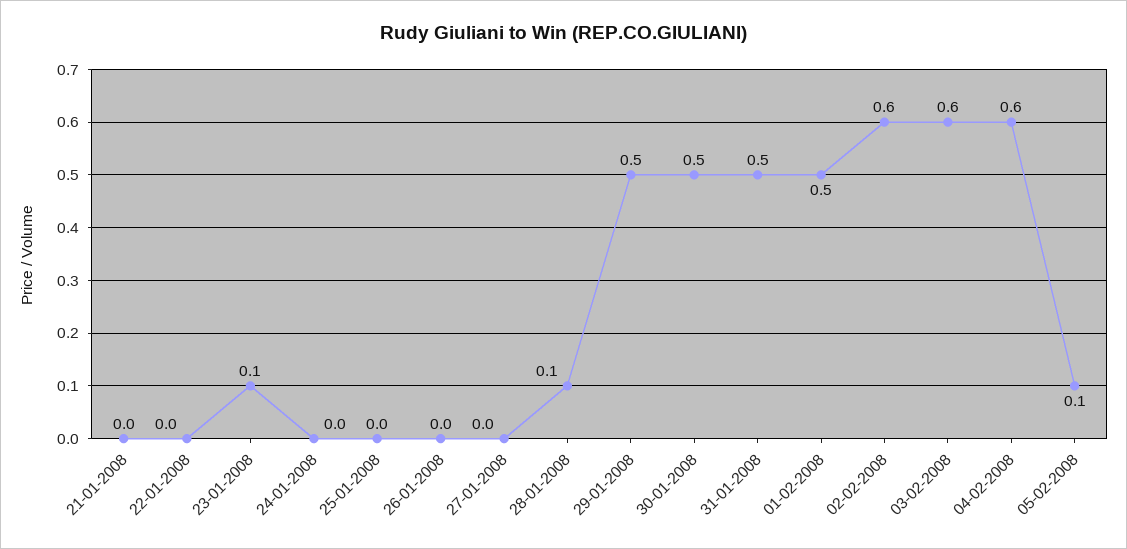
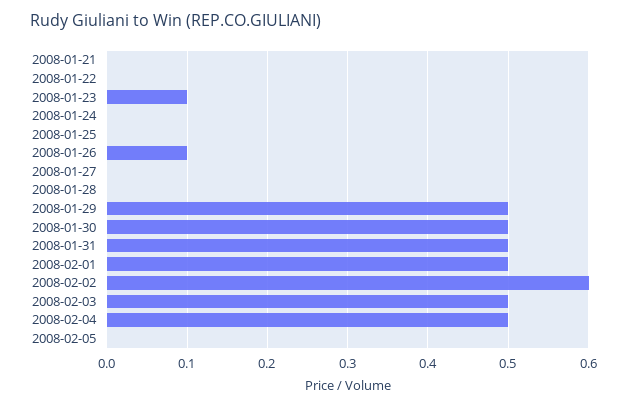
  {
    "21-01-2008": 0,
    "22-01-2008": 0,
    "23-01-2008": 0.1,
    "24-01-2008": 0,
    "25-01-2008": 0,
-   "26-01-2008": 0,
+   "26-01-2008": 0.1,
    "27-01-2008": 0,
-   "28-01-2008": 0.1,
+   "28-01-2008": 0,
    "29-01-2008": 0.5,
    "30-01-2008": 0.5,
    "31-01-2008": 0.5,
    "01-02-2008": 0.5,
    "02-02-2008": 0.6,
-   "03-02-2008": 0.6,
+   "03-02-2008": 0.5,
-   "04-02-2008": 0.6,
+   "04-02-2008": 0.5,
-   "05-02-2008": 0.1
+   "05-02-2008": 0
  }

